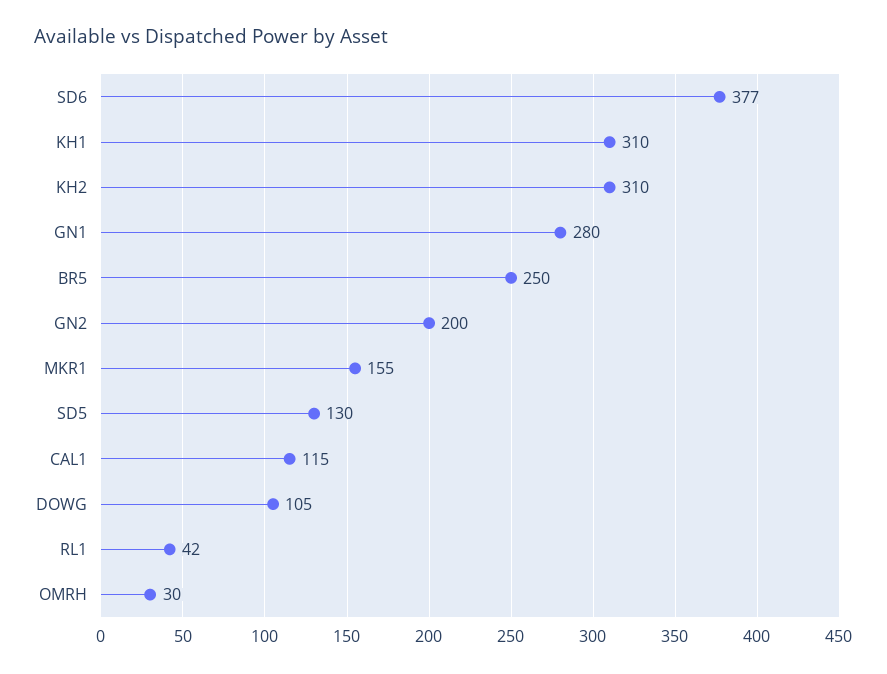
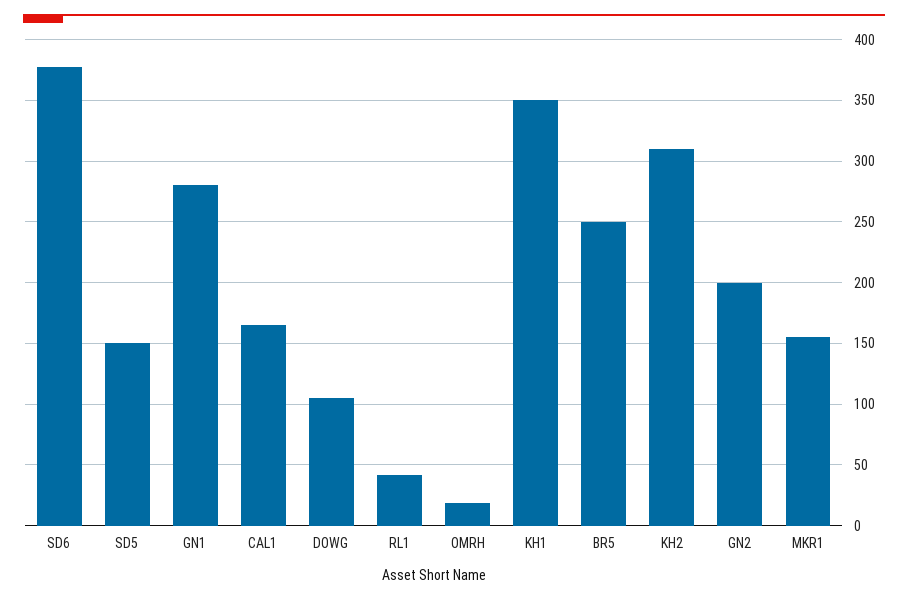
  {
    "SD6": 377,
-   "KH1": 310,
+   "KH1": 350,
    "KH2": 310,
    "GN1": 280,
    "BR5": 250,
    "GN2": 200,
    "MKR1": 155,
-   "SD5": 130,
+   "SD5": 150,
-   "CAL1": 115,
+   "CAL1": 165,
    "DOWG": 105,
    "RL1": 42,
-   "OMRH": 30
+   "OMRH": 20
  }

